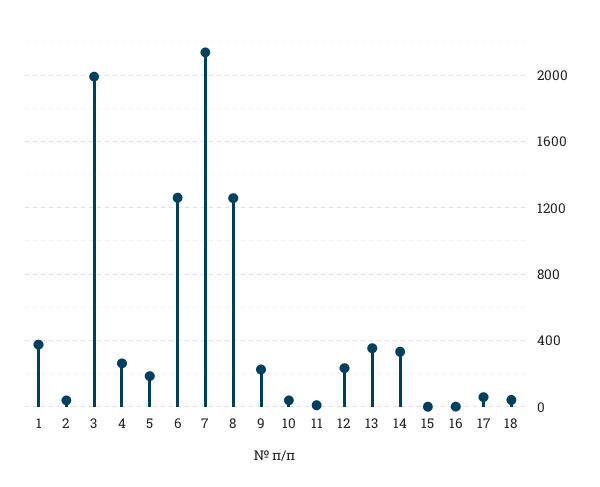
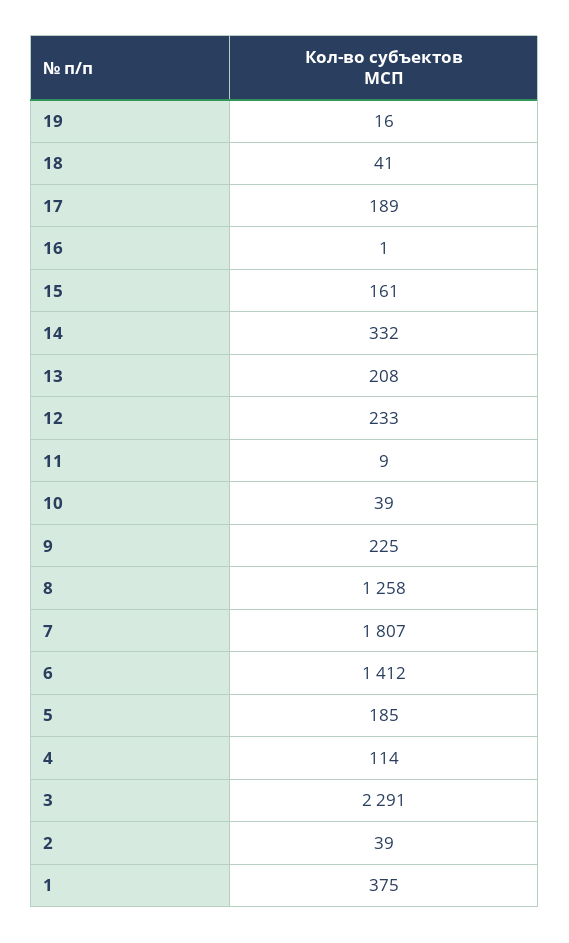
  {
    "1": 375,
    "2": 39,
-   "3": 2000,
+   "3": 2291,
-   "4": 250,
+   "4": 114,
    "5": 185,
-   "6": 1250,
+   "6": 1412,
-   "7": 2150,
+   "7": 1807,
    "8": 1258,
    "9": 225,
    "10": 39,
    "11": 9,
    "12": 233,
-   "13": 350,
+   "13": 208,
    "14": 332,
-   "15": 0,
+   "15": 161,
    "16": 1,
-   "17": 50,
+   "17": 189,
-   "18": 41
+   "18": 41,
+   "19": 16
  }

